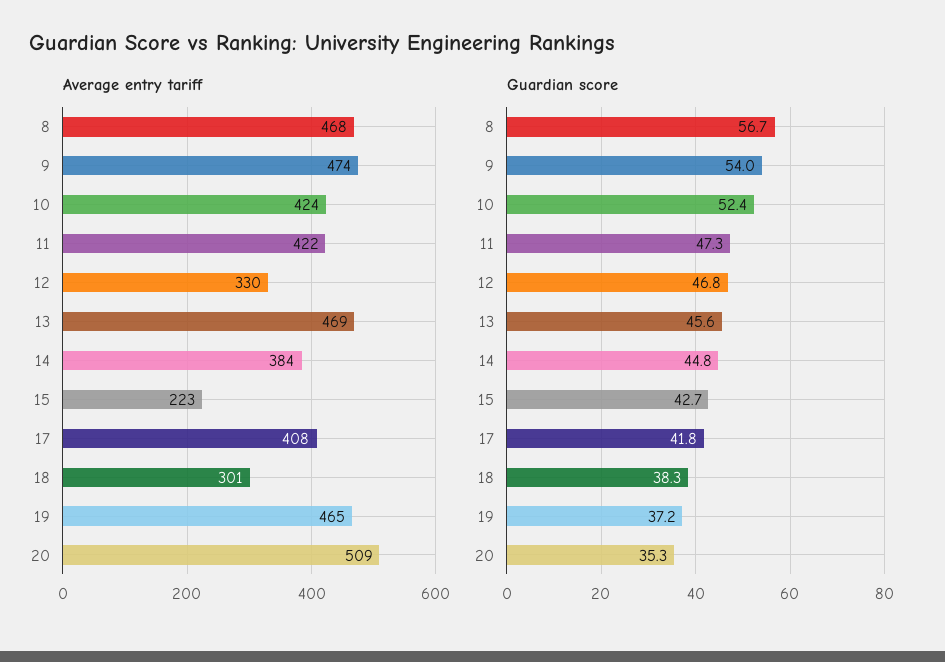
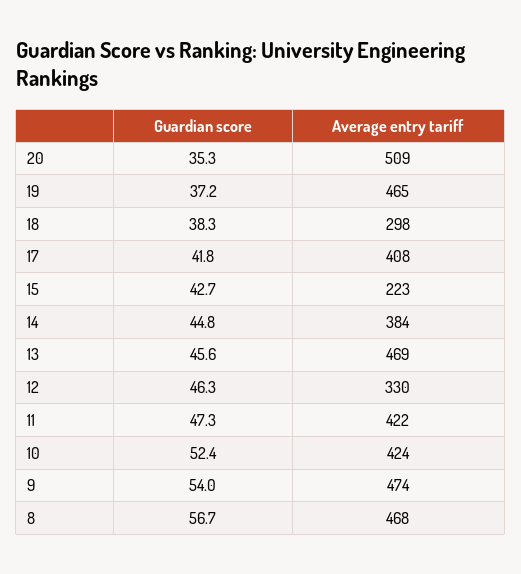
  {
    "Average entry tariff": {
      "8": 468,
      "9": 474,
      "10": 424,
      "11": 422,
      "12": 330,
      "13": 469,
      "14": 384,
      "15": 223,
      "17": 408,
-     "18": 301,
+     "18": 298,
      "19": 465,
      "20": 509
    },
    "Guardian score": {
      "8": 56.7,
      "9": 54,
      "10": 52.4,
      "11": 47.3,
-     "12": 46.8,
+     "12": 46.3,
      "13": 45.6,
      "14": 44.8,
      "15": 42.7,
      "17": 41.8,
      "18": 38.3,
      "19": 37.2,
      "20": 35.3
    }
  }

